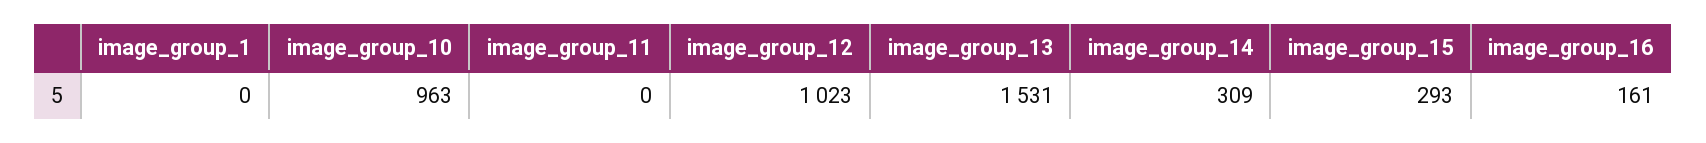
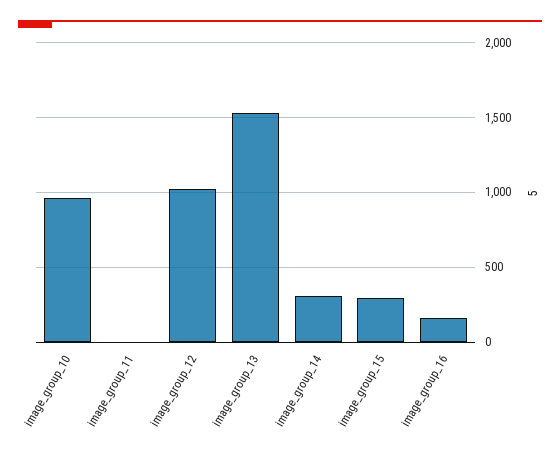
  {
-   "image_group_1": 0,
    "image_group_10": 963,
    "image_group_11": 0,
    "image_group_12": 1023,
    "image_group_13": 1531,
    "image_group_14": 309,
    "image_group_15": 293,
    "image_group_16": 161
  }

